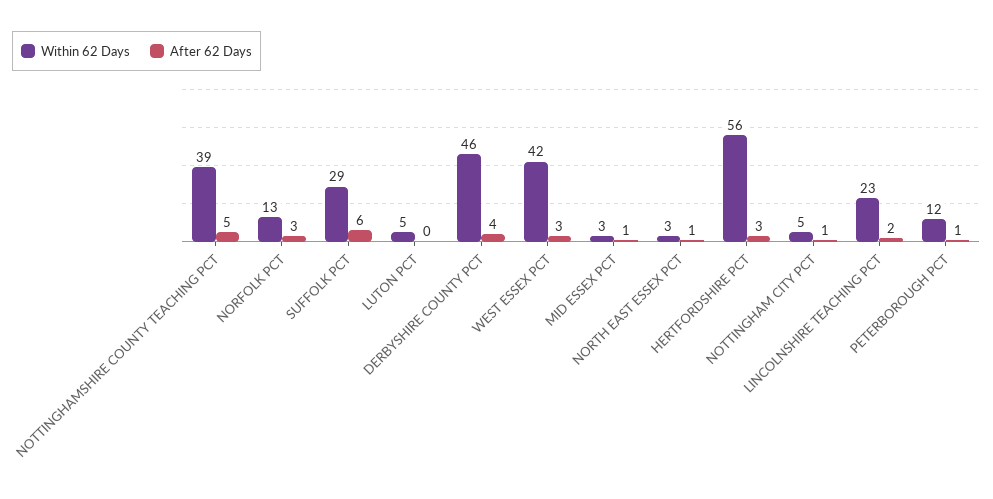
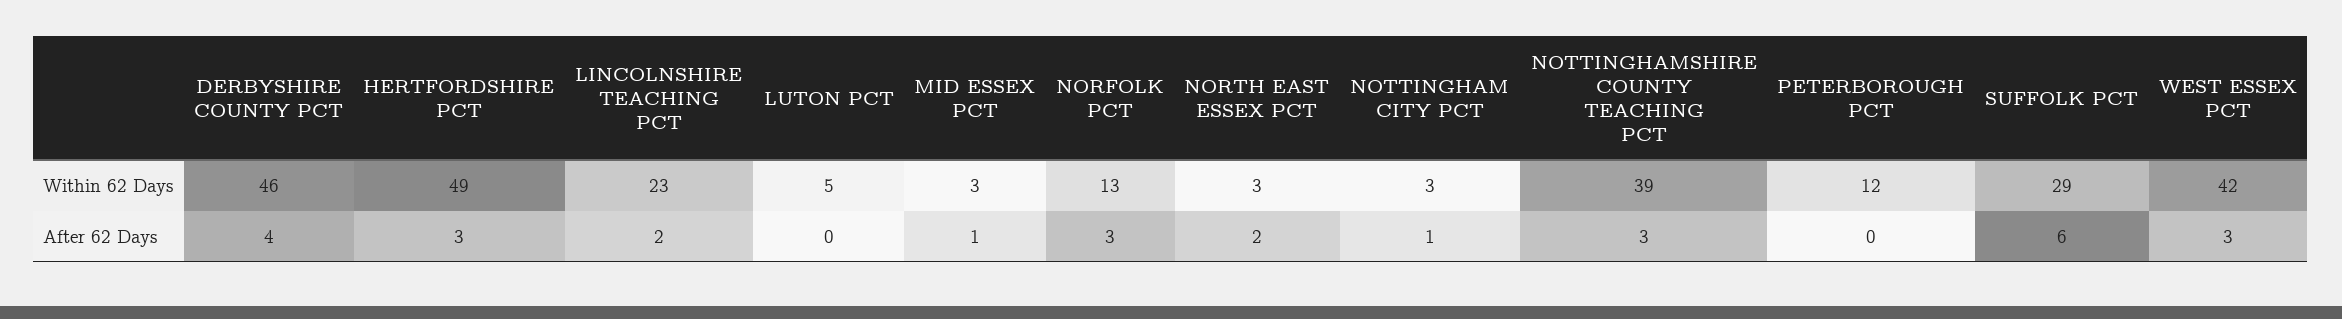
  {
    "Within 62 Days": {
      "NOTTINGHAMSHIRE COUNTY TEACHING PCT": 39,
      "NORFOLK PCT": 13,
      "SUFFOLK PCT": 29,
      "LUTON PCT": 5,
      "DERBYSHIRE COUNTY PCT": 46,
      "WEST ESSEX PCT": 42,
      "MID ESSEX PCT": 3,
      "NORTH EAST ESSEX PCT": 3,
-     "HERTFORDSHIRE PCT": 56,
+     "HERTFORDSHIRE PCT": 49,
-     "NOTTINGHAM CITY PCT": 5,
+     "NOTTINGHAM CITY PCT": 3,
      "LINCOLNSHIRE TEACHING PCT": 23,
      "PETERBOROUGH PCT": 12
    },
    "After 62 Days": {
-     "NOTTINGHAMSHIRE COUNTY TEACHING PCT": 5,
+     "NOTTINGHAMSHIRE COUNTY TEACHING PCT": 3,
      "NORFOLK PCT": 3,
      "SUFFOLK PCT": 6,
      "LUTON PCT": 0,
      "DERBYSHIRE COUNTY PCT": 4,
      "WEST ESSEX PCT": 3,
      "MID ESSEX PCT": 1,
-     "NORTH EAST ESSEX PCT": 1,
+     "NORTH EAST ESSEX PCT": 2,
      "HERTFORDSHIRE PCT": 3,
      "NOTTINGHAM CITY PCT": 1,
      "LINCOLNSHIRE TEACHING PCT": 2,
-     "PETERBOROUGH PCT": 1
+     "PETERBOROUGH PCT": 0
    }
  }

